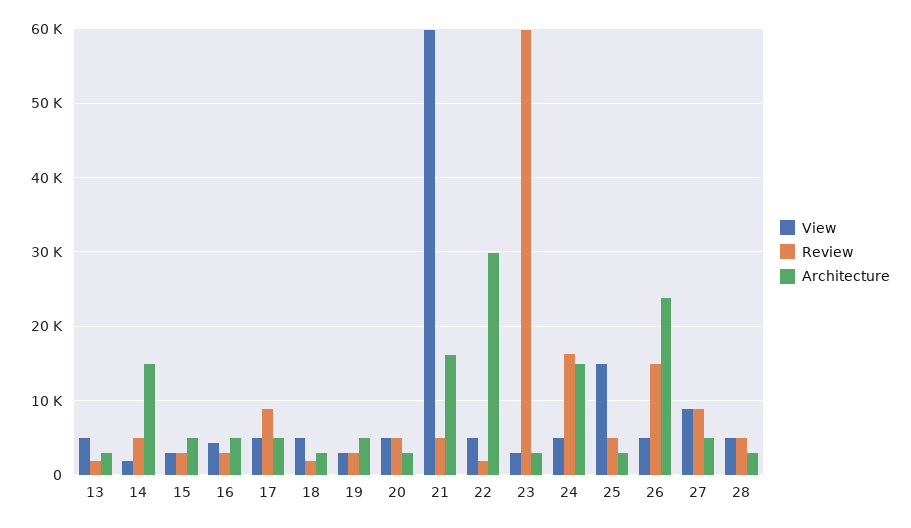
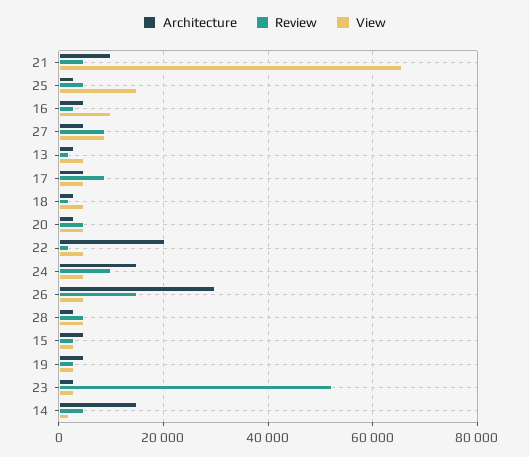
  {
    "View": {
      "13": 5000,
      "14": 2000,
      "15": 3000,
-     "16": 4000,
+     "16": 10000,
      "17": 5000,
      "18": 5000,
      "19": 3000,
      "20": 5000,
-     "21": 60000,
+     "21": 66000,
      "22": 5000,
      "23": 3000,
      "24": 5000,
      "25": 15000,
      "26": 5000,
      "27": 9000,
      "28": 5000
    },
    "Review": {
      "13": 2000,
      "14": 5000,
      "15": 3000,
      "16": 3000,
      "17": 9000,
      "18": 2000,
      "19": 3000,
      "20": 5000,
      "21": 5000,
      "22": 2000,
-     "23": 60000,
+     "23": 52000,
-     "24": 16000,
+     "24": 10000,
      "25": 5000,
      "26": 15000,
      "27": 9000,
      "28": 5000
    },
    "Architecture": {
      "13": 3000,
      "14": 15000,
      "15": 5000,
      "16": 5000,
      "17": 5000,
      "18": 3000,
      "19": 5000,
      "20": 3000,
-     "21": 16000,
+     "21": 10000,
-     "22": 30000,
+     "22": 20000,
      "23": 3000,
      "24": 15000,
      "25": 3000,
-     "26": 24000,
+     "26": 30000,
      "27": 5000,
      "28": 3000
    }
  }

